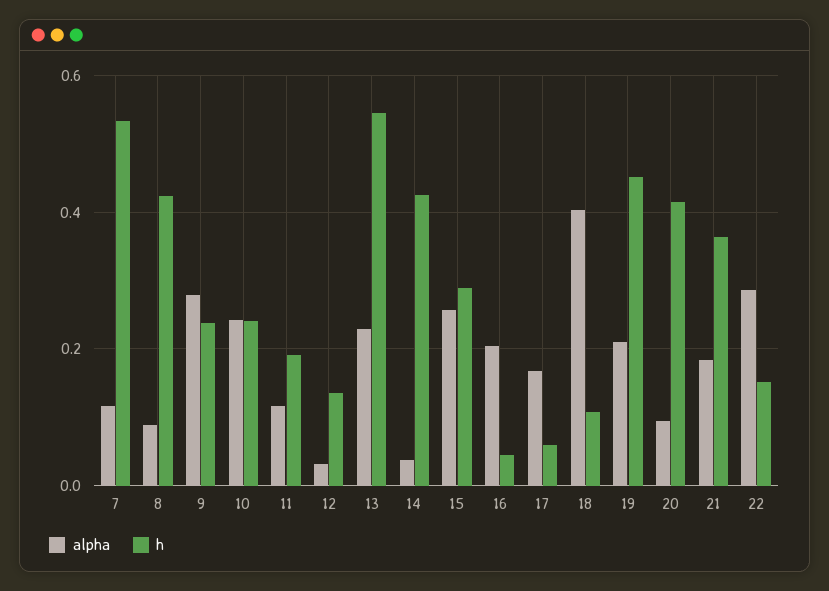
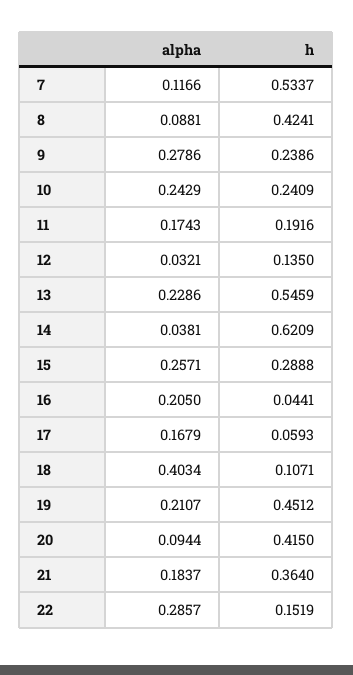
  {
    "alpha": {
      "7": 0.1166,
      "8": 0.0881,
      "9": 0.2786,
      "10": 0.2429,
-     "11": 0.12,
+     "11": 0.1743,
      "12": 0.0321,
      "13": 0.2286,
      "14": 0.0381,
      "15": 0.2571,
      "16": 0.205,
      "17": 0.1679,
      "18": 0.4034,
      "19": 0.2107,
      "20": 0.0944,
      "21": 0.1837,
      "22": 0.2857
    },
    "h": {
      "7": 0.5337,
      "8": 0.4241,
      "9": 0.2386,
      "10": 0.2409,
      "11": 0.1916,
      "12": 0.135,
      "13": 0.5459,
-     "14": 0.42,
+     "14": 0.6209,
      "15": 0.2888,
      "16": 0.0441,
      "17": 0.0593,
      "18": 0.1071,
      "19": 0.4512,
      "20": 0.415,
      "21": 0.364,
      "22": 0.1519
    }
  }

